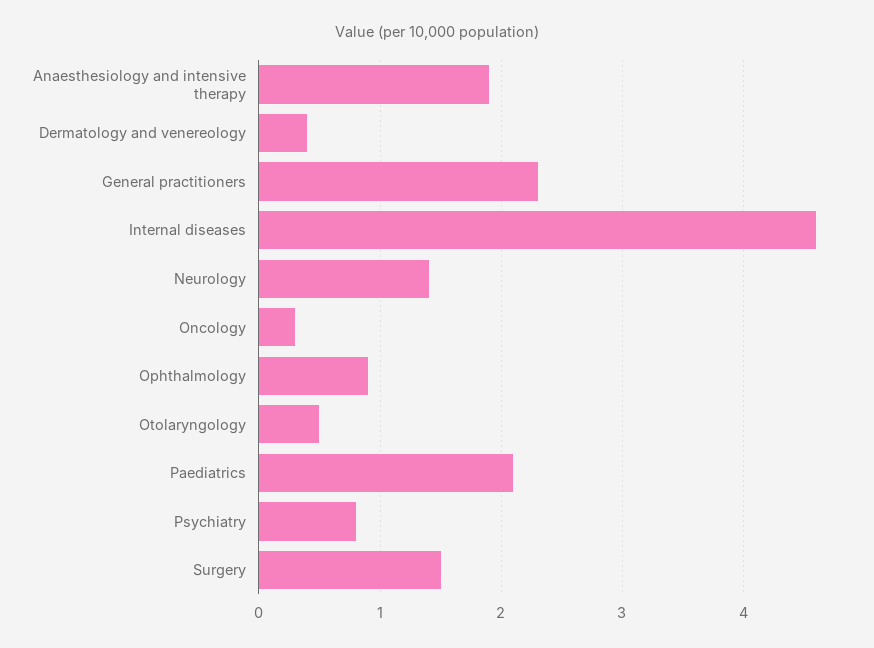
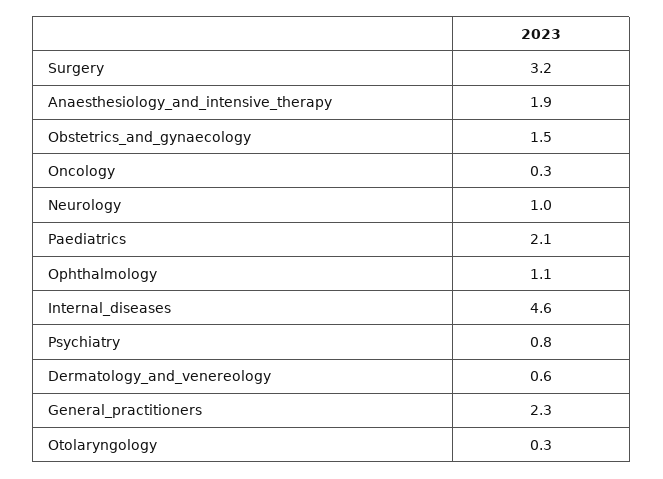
  {
    "Anaesthesiology and intensive therapy": 1.9,
-   "Dermatology and venereology": 0.4,
+   "Dermatology and venereology": 0.6,
    "General practitioners": 2.3,
    "Internal diseases": 4.6,
-   "Neurology": 1.4,
+   "Neurology": 1,
    "Oncology": 0.3,
-   "Ophthalmology": 0.9,
+   "Ophthalmology": 1.1,
-   "Otolaryngology": 0.5,
+   "Otolaryngology": 0.3,
    "Paediatrics": 2.1,
    "Psychiatry": 0.8,
-   "Surgery": 1.5
+   "Surgery": 3.2,
+   "Obstetrics_and_gynaecology": 1.5
  }

